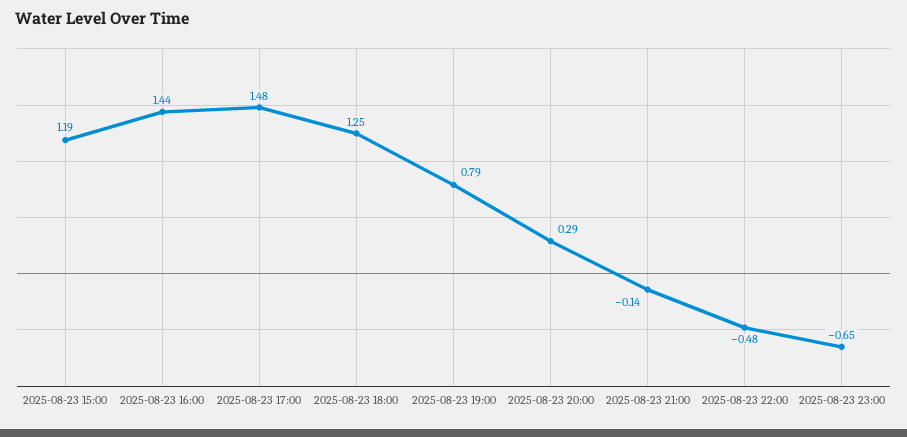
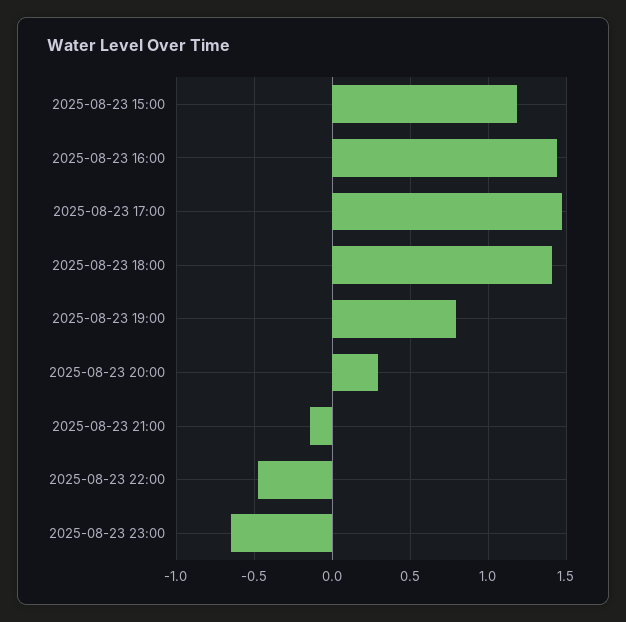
  {
    "2025-08-23 15:00": 1.19,
    "2025-08-23 16:00": 1.44,
    "2025-08-23 17:00": 1.48,
-   "2025-08-23 18:00": 1.25,
+   "2025-08-23 18:00": 1.4,
    "2025-08-23 19:00": 0.79,
    "2025-08-23 20:00": 0.29,
    "2025-08-23 21:00": -0.14,
    "2025-08-23 22:00": -0.48,
    "2025-08-23 23:00": -0.65
  }

